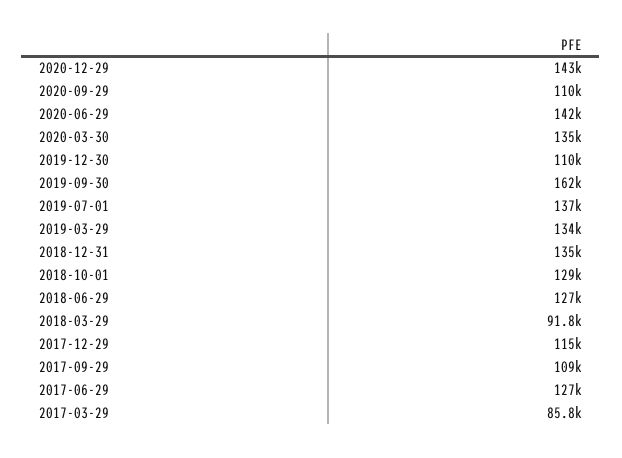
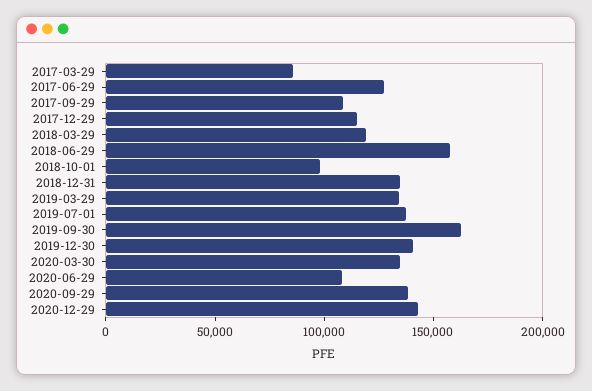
  {
    "2020-12-29": 143000,
-   "2020-09-29": 110000,
+   "2020-09-29": 140000,
-   "2020-06-29": 142000,
+   "2020-06-29": 110000,
    "2020-03-30": 135000,
-   "2019-12-30": 110000,
+   "2019-12-30": 140000,
    "2019-09-30": 162000,
    "2019-07-01": 137000,
    "2019-03-29": 134000,
    "2018-12-31": 135000,
-   "2018-10-01": 129000,
+   "2018-10-01": 100000,
-   "2018-06-29": 127000,
+   "2018-06-29": 160000,
-   "2018-03-29": 91800,
+   "2018-03-29": 120000,
    "2017-12-29": 115000,
    "2017-09-29": 109000,
    "2017-06-29": 127000,
    "2017-03-29": 85800
  }

